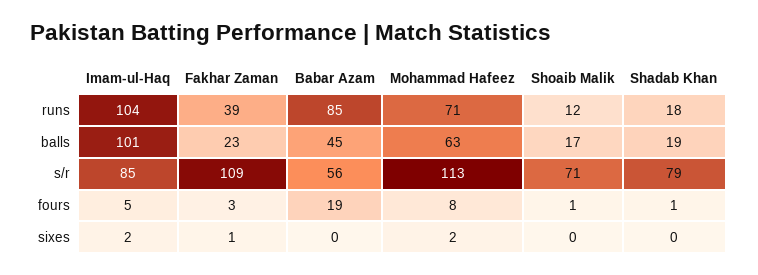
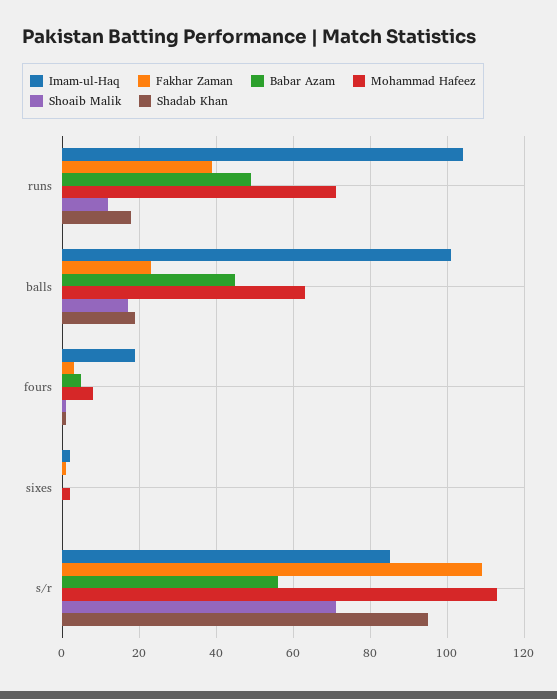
  {
    "Imam-ul-Haq": {
      "runs": 104,
      "balls": 101,
      "s/r": 85,
-     "fours": 5,
+     "fours": 20,
      "sixes": 2
    },
    "Fakhar Zaman": {
      "runs": 39,
      "balls": 23,
      "s/r": 109,
      "fours": 3,
      "sixes": 1
    },
    "Babar Azam": {
-     "runs": 85,
+     "runs": 50,
      "balls": 45,
      "s/r": 56,
-     "fours": 19,
+     "fours": 5,
      "sixes": 0
    },
    "Mohammad Hafeez": {
      "runs": 71,
      "balls": 63,
      "s/r": 113,
      "fours": 8,
      "sixes": 2
    },
    "Shoaib Malik": {
      "runs": 12,
      "balls": 17,
      "s/r": 71,
      "fours": 1,
      "sixes": 0
    },
    "Shadab Khan": {
      "runs": 18,
      "balls": 19,
-     "s/r": 79,
+     "s/r": 95,
      "fours": 1,
      "sixes": 0
    }
  }

